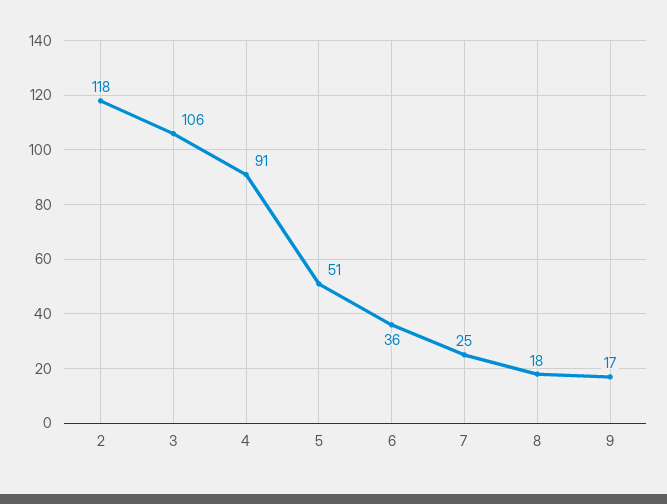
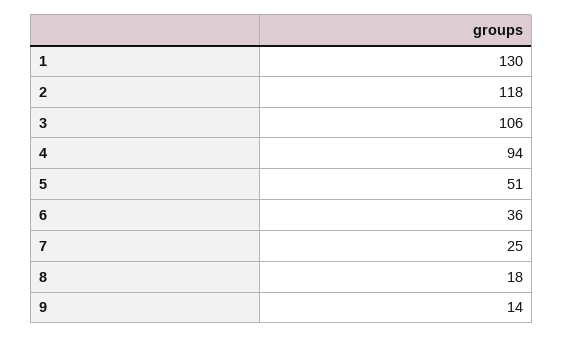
  {
    "2": 118,
    "3": 106,
-   "4": 91,
+   "4": 94,
    "5": 51,
    "6": 36,
    "7": 25,
    "8": 18,
-   "9": 17
+   "9": 14,
+   "1": 130
  }

